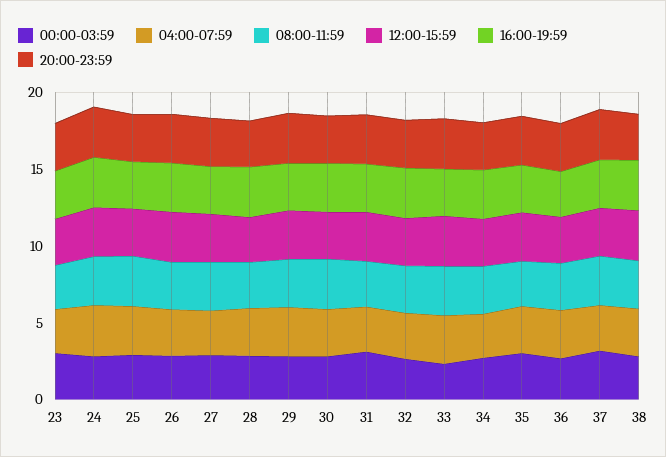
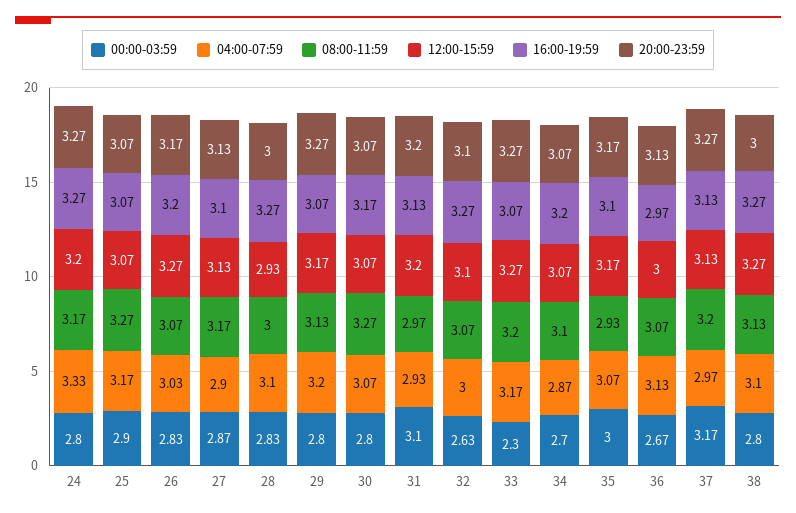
  {
    "00:00-03:59": {
-     "23": 3,
      "24": 2.8,
      "25": 2.9,
      "26": 2.83,
      "27": 2.87,
      "28": 2.83,
      "29": 2.8,
      "30": 2.8,
      "31": 3.1,
      "32": 2.63,
      "33": 2.3,
      "34": 2.7,
      "35": 3,
      "36": 2.67,
      "37": 3.17,
      "38": 2.8
    },
    "04:00-07:59": {
-     "23": 3,
      "24": 3.33,
      "25": 3.17,
      "26": 3.03,
      "27": 2.9,
      "28": 3.1,
      "29": 3.2,
      "30": 3.07,
      "31": 2.93,
      "32": 3,
      "33": 3.17,
      "34": 2.87,
      "35": 3.07,
      "36": 3.13,
      "37": 2.97,
      "38": 3.1
    },
    "08:00-11:59": {
-     "23": 3,
      "24": 3.17,
      "25": 3.27,
      "26": 3.07,
      "27": 3.17,
      "28": 3,
      "29": 3.13,
      "30": 3.27,
      "31": 2.97,
      "32": 3.07,
      "33": 3.2,
      "34": 3.1,
      "35": 2.93,
      "36": 3.07,
      "37": 3.2,
      "38": 3.13
    },
    "12:00-15:59": {
-     "23": 3,
      "24": 3.2,
      "25": 3.07,
      "26": 3.27,
      "27": 3.13,
      "28": 2.93,
      "29": 3.17,
      "30": 3.07,
      "31": 3.2,
      "32": 3.1,
      "33": 3.27,
      "34": 3.07,
      "35": 3.17,
      "36": 3,
      "37": 3.13,
      "38": 3.27
    },
    "16:00-19:59": {
-     "23": 3,
      "24": 3.27,
      "25": 3.07,
      "26": 3.2,
      "27": 3.1,
      "28": 3.27,
      "29": 3.07,
      "30": 3.17,
      "31": 3.13,
      "32": 3.27,
      "33": 3.07,
      "34": 3.2,
      "35": 3.1,
      "36": 2.97,
      "37": 3.13,
      "38": 3.27
    },
    "20:00-23:59": {
-     "23": 3,
      "24": 3.27,
      "25": 3.07,
      "26": 3.17,
      "27": 3.13,
      "28": 3,
      "29": 3.27,
      "30": 3.07,
      "31": 3.2,
      "32": 3.1,
      "33": 3.27,
      "34": 3.07,
      "35": 3.17,
      "36": 3.13,
      "37": 3.27,
      "38": 3
    }
  }

